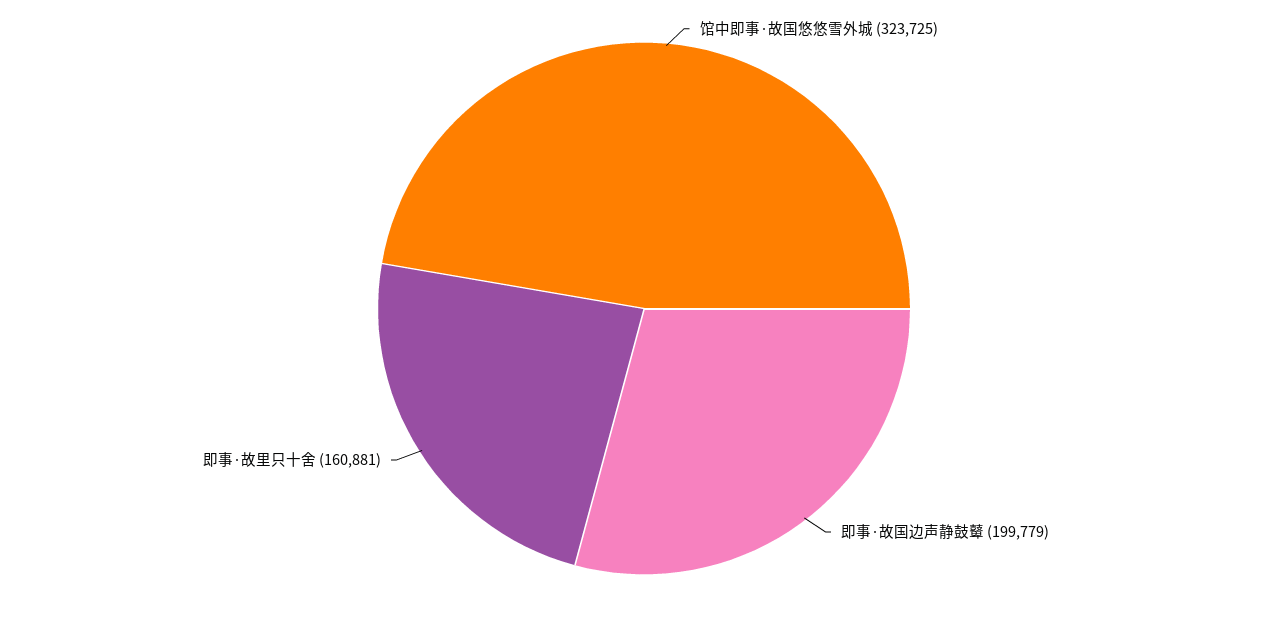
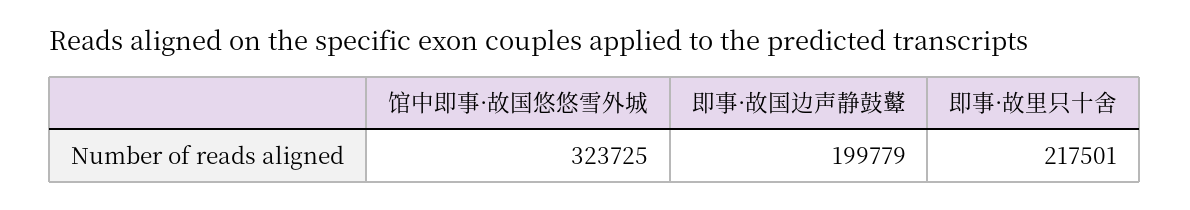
  {
    "馆中即事·故国悠悠雪外城": 323725,
    "即事·故国边声静鼓鼙": 199779,
-   "即事·故里只十舍": 160881
+   "即事·故里只十舍": 217501
  }

